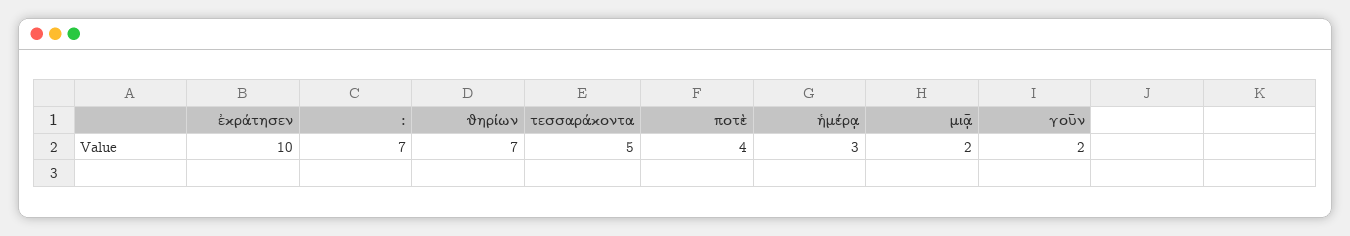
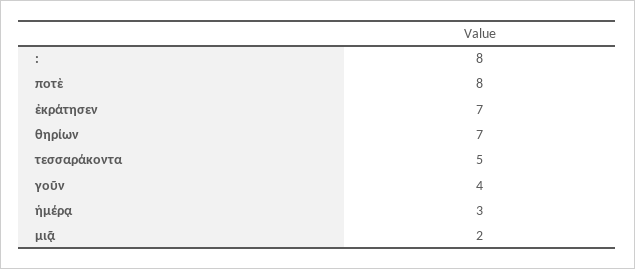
  {
-   "ἐκράτησεν": 10,
+   "ἐκράτησεν": 7,
-   ":": 7,
+   ":": 8,
    "θηρίων": 7,
    "τεσσαράκοντα": 5,
-   "ποτὲ": 4,
+   "ποτὲ": 8,
    "ἡμέρᾳ": 3,
    "μιᾷ": 2,
-   "γοῦν": 2
+   "γοῦν": 4
  }

